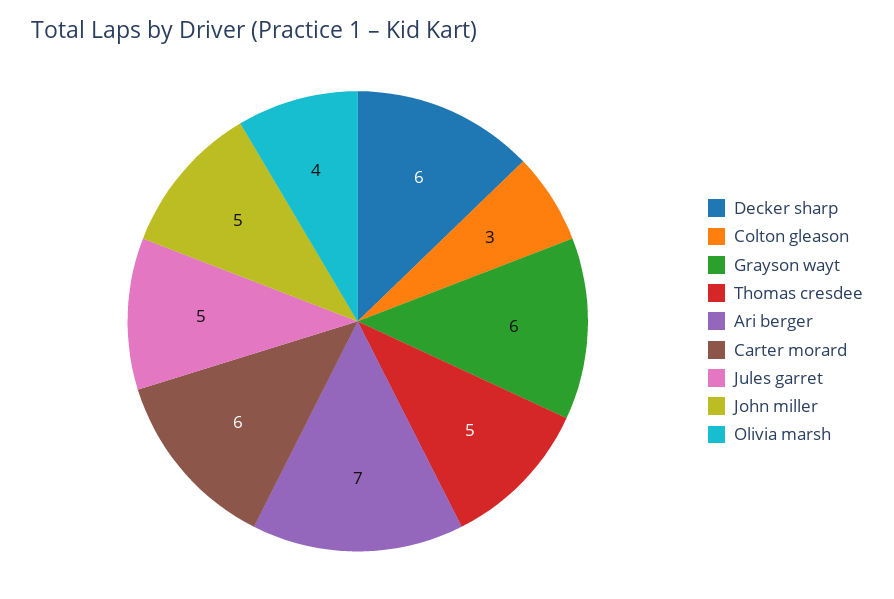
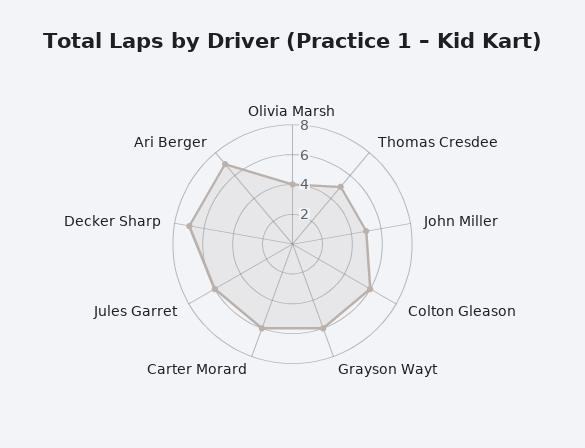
  {
-   "Decker sharp": 6,
+   "Decker sharp": 7,
-   "Colton gleason": 3,
+   "Colton gleason": 6,
    "Grayson wayt": 6,
    "Thomas cresdee": 5,
    "Ari berger": 7,
    "Carter morard": 6,
-   "Jules garret": 5,
+   "Jules garret": 6,
    "John miller": 5,
    "Olivia marsh": 4
  }

